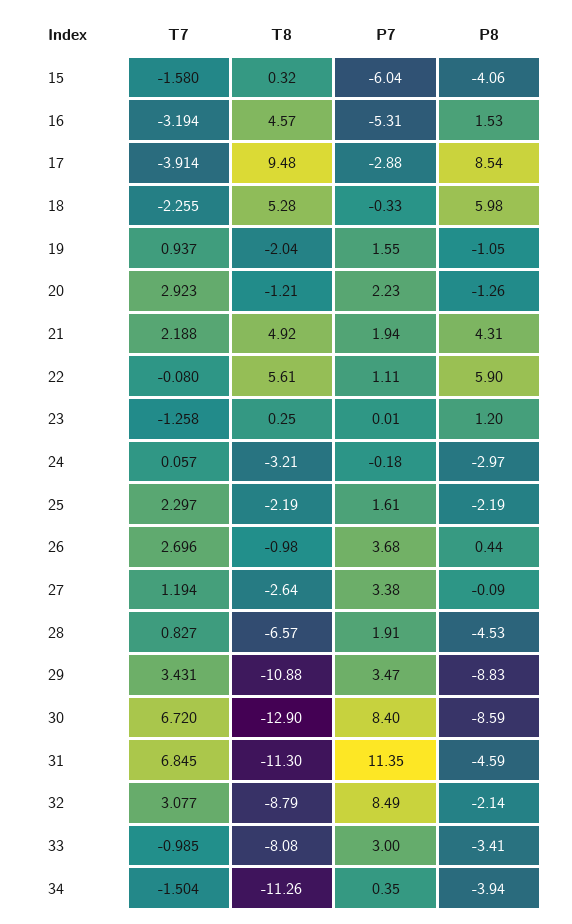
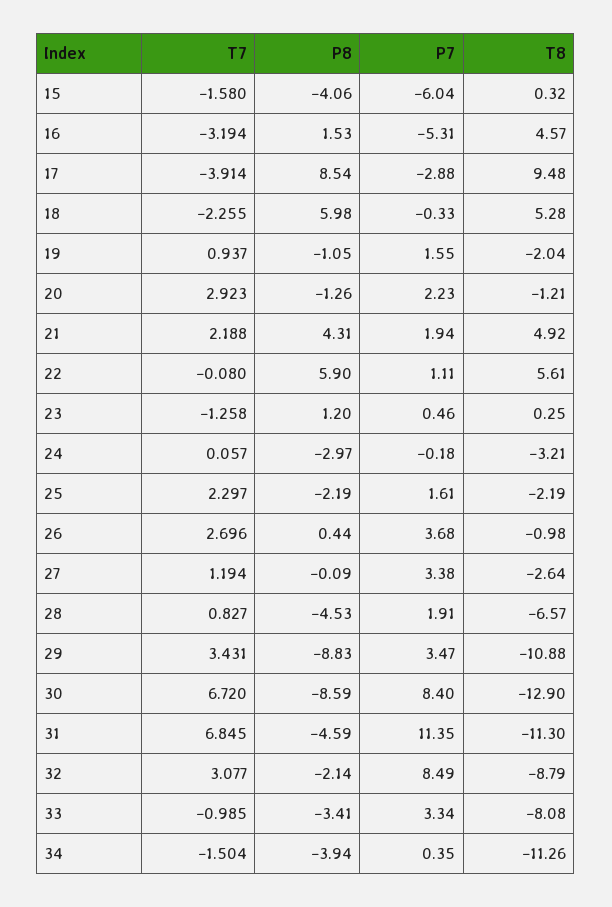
  {
    "T7": {
      "15": -1.58,
      "16": -3.194,
      "17": -3.914,
      "18": -2.255,
      "19": 0.937,
      "20": 2.923,
      "21": 2.188,
      "22": -0.08,
      "23": -1.258,
      "24": 0.057,
      "25": 2.297,
      "26": 2.696,
      "27": 1.194,
      "28": 0.827,
      "29": 3.431,
      "30": 6.72,
      "31": 6.845,
      "32": 3.077,
      "33": -0.985,
      "34": -1.504
    },
    "T8": {
      "15": 0.32,
      "16": 4.57,
      "17": 9.48,
      "18": 5.28,
      "19": -2.04,
      "20": -1.21,
      "21": 4.92,
      "22": 5.61,
      "23": 0.25,
      "24": -3.21,
      "25": -2.19,
      "26": -0.98,
      "27": -2.64,
      "28": -6.57,
      "29": -10.88,
      "30": -12.9,
      "31": -11.3,
      "32": -8.79,
      "33": -8.08,
      "34": -11.26
    },
    "P7": {
      "15": -6.04,
      "16": -5.31,
      "17": -2.88,
      "18": -0.33,
      "19": 1.55,
      "20": 2.23,
      "21": 1.94,
      "22": 1.11,
-     "23": 0.01,
+     "23": 0.46,
      "24": -0.18,
      "25": 1.61,
      "26": 3.68,
      "27": 3.38,
      "28": 1.91,
      "29": 3.47,
      "30": 8.4,
      "31": 11.35,
      "32": 8.49,
-     "33": 3,
+     "33": 3.34,
      "34": 0.35
    },
    "P8": {
      "15": -4.06,
      "16": 1.53,
      "17": 8.54,
      "18": 5.98,
      "19": -1.05,
      "20": -1.26,
      "21": 4.31,
      "22": 5.9,
      "23": 1.2,
      "24": -2.97,
      "25": -2.19,
      "26": 0.44,
      "27": -0.09,
      "28": -4.53,
      "29": -8.83,
      "30": -8.59,
      "31": -4.59,
      "32": -2.14,
      "33": -3.41,
      "34": -3.94
    }
  }

